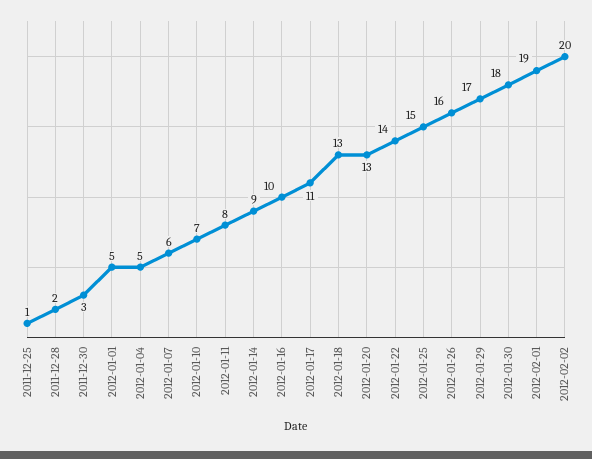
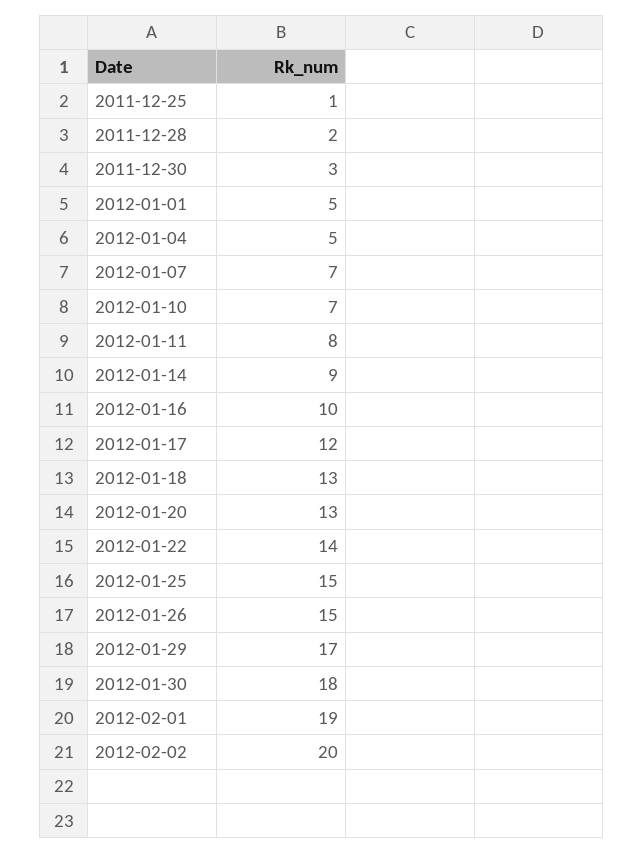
  {
    "2011-12-25": 1,
    "2011-12-28": 2,
    "2011-12-30": 3,
    "2012-01-01": 5,
    "2012-01-04": 5,
-   "2012-01-07": 6,
+   "2012-01-07": 7,
    "2012-01-10": 7,
    "2012-01-11": 8,
    "2012-01-14": 9,
    "2012-01-16": 10,
-   "2012-01-17": 11,
+   "2012-01-17": 12,
    "2012-01-18": 13,
    "2012-01-20": 13,
    "2012-01-22": 14,
    "2012-01-25": 15,
-   "2012-01-26": 16,
+   "2012-01-26": 15,
    "2012-01-29": 17,
    "2012-01-30": 18,
    "2012-02-01": 19,
    "2012-02-02": 20
  }

